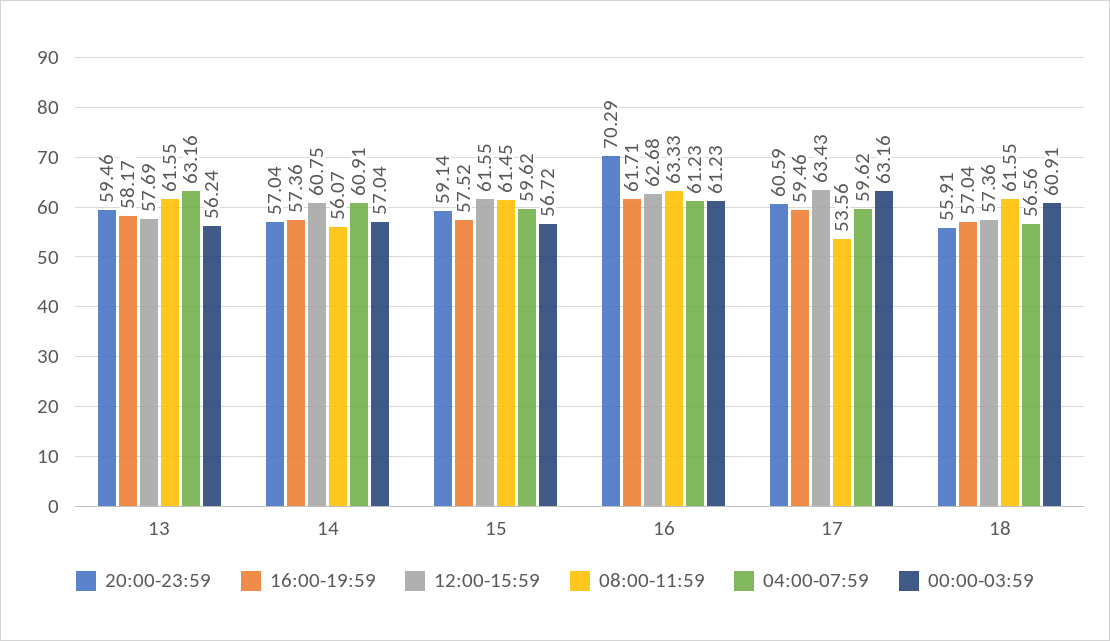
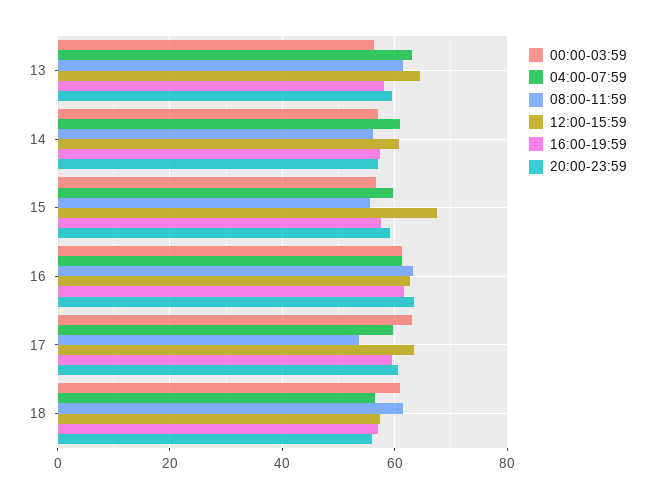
  {
    "20:00-23:59": {
      "13": 59.46,
      "14": 57.04,
      "15": 59.14,
-     "16": 70.29,
+     "16": 64,
      "17": 60.59,
      "18": 55.91
    },
    "16:00-19:59": {
      "13": 58.17,
      "14": 57.36,
      "15": 57.52,
      "16": 61.71,
      "17": 59.46,
      "18": 57.04
    },
    "12:00-15:59": {
-     "13": 57.69,
+     "13": 64,
      "14": 60.75,
-     "15": 61.55,
+     "15": 68,
      "16": 62.68,
      "17": 63.43,
      "18": 57.36
    },
    "08:00-11:59": {
      "13": 61.55,
      "14": 56.07,
-     "15": 61.45,
+     "15": 56,
      "16": 63.33,
      "17": 53.56,
      "18": 61.55
    },
    "04:00-07:59": {
      "13": 63.16,
      "14": 60.91,
      "15": 59.62,
      "16": 61.23,
      "17": 59.62,
      "18": 56.56
    },
    "00:00-03:59": {
      "13": 56.24,
      "14": 57.04,
      "15": 56.72,
      "16": 61.23,
      "17": 63.16,
      "18": 60.91
    }
  }

